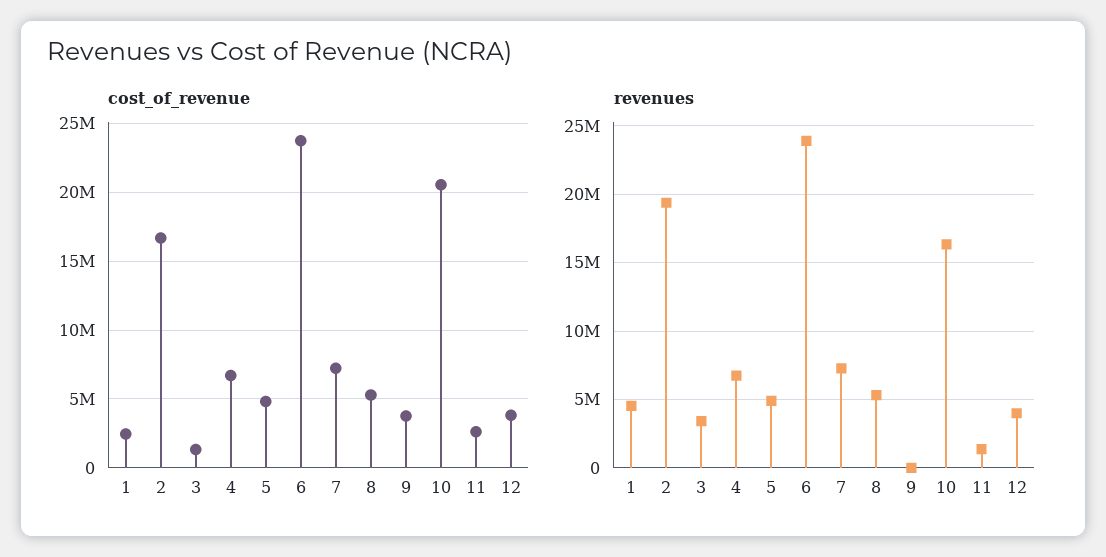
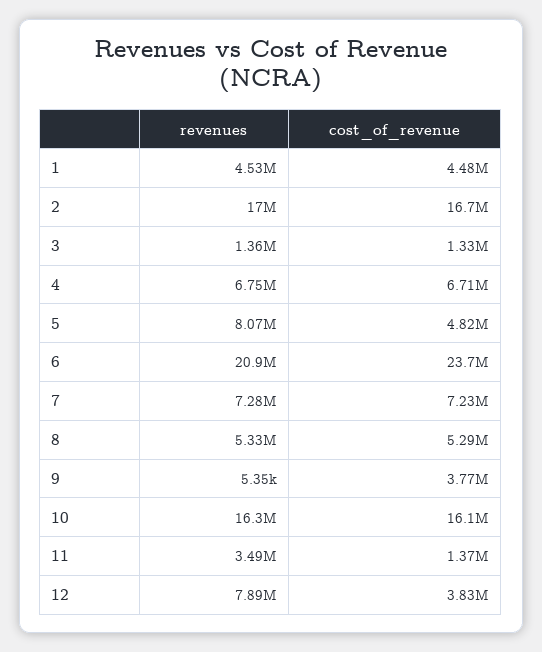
  {
    "cost_of_revenue": {
-     "1": 2500000,
+     "1": 4480000,
      "2": 16700000,
      "3": 1330000,
      "4": 6710000,
      "5": 4820000,
      "6": 23700000,
      "7": 7230000,
      "8": 5290000,
      "9": 3770000,
-     "10": 20500000,
+     "10": 16100000,
-     "11": 2500000,
+     "11": 1370000,
      "12": 3830000
    },
    "revenues": {
      "1": 4530000,
-     "2": 19500000,
+     "2": 17000000,
-     "3": 3500000,
+     "3": 1360000,
      "4": 6750000,
-     "5": 5000000,
+     "5": 8070000,
-     "6": 24000000,
+     "6": 20900000,
      "7": 7280000,
      "8": 5330000,
      "9": 5350,
      "10": 16300000,
-     "11": 1500000,
+     "11": 3490000,
-     "12": 4000000
+     "12": 7890000
    }
  }

